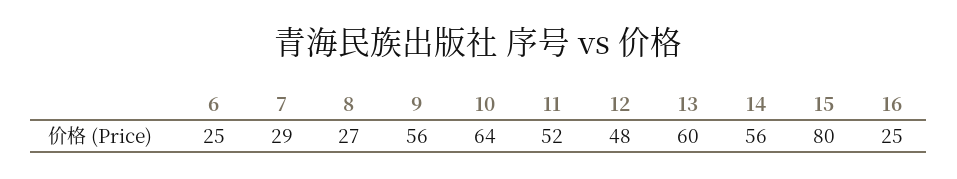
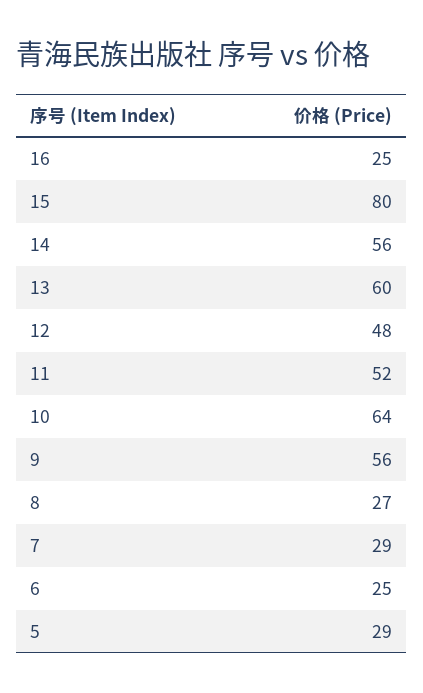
  {
    "6": 25,
    "7": 29,
    "8": 27,
    "9": 56,
    "10": 64,
    "11": 52,
    "12": 48,
    "13": 60,
    "14": 56,
    "15": 80,
-   "16": 25
+   "16": 25,
+   "5": 29
  }

